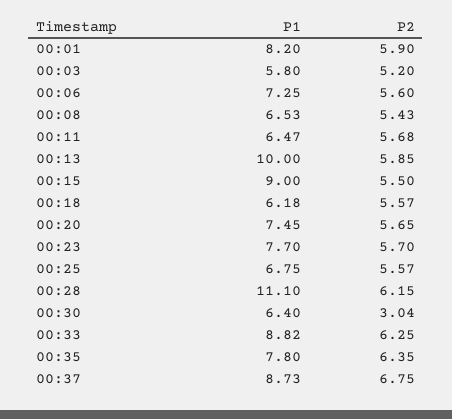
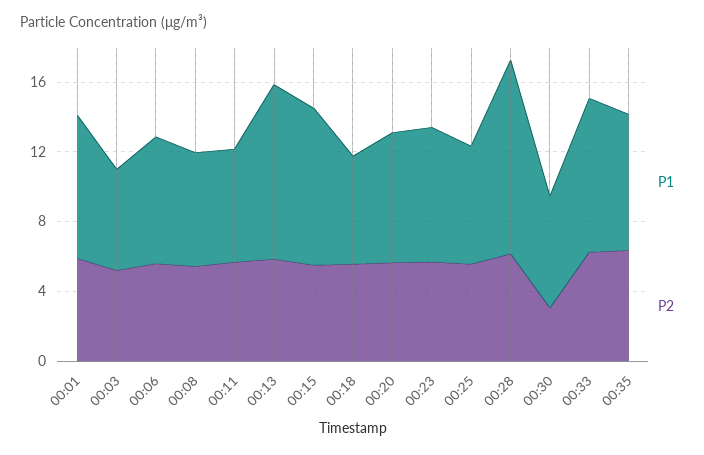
  {
    "P1": {
      "00:01": 8.2,
      "00:03": 5.8,
      "00:06": 7.25,
      "00:08": 6.53,
      "00:11": 6.47,
      "00:13": 10,
      "00:15": 9,
      "00:18": 6.18,
      "00:20": 7.45,
      "00:23": 7.7,
      "00:25": 6.75,
      "00:28": 11.1,
      "00:30": 6.4,
      "00:33": 8.82,
-     "00:35": 7.8,
+     "00:35": 7.8
-     "00:37": 8.73
    },
    "P2": {
      "00:01": 5.9,
      "00:03": 5.2,
      "00:06": 5.6,
      "00:08": 5.43,
      "00:11": 5.68,
      "00:13": 5.85,
      "00:15": 5.5,
      "00:18": 5.57,
      "00:20": 5.65,
      "00:23": 5.7,
      "00:25": 5.57,
      "00:28": 6.15,
      "00:30": 3.04,
      "00:33": 6.25,
-     "00:35": 6.35,
+     "00:35": 6.35
-     "00:37": 6.75
    }
  }

